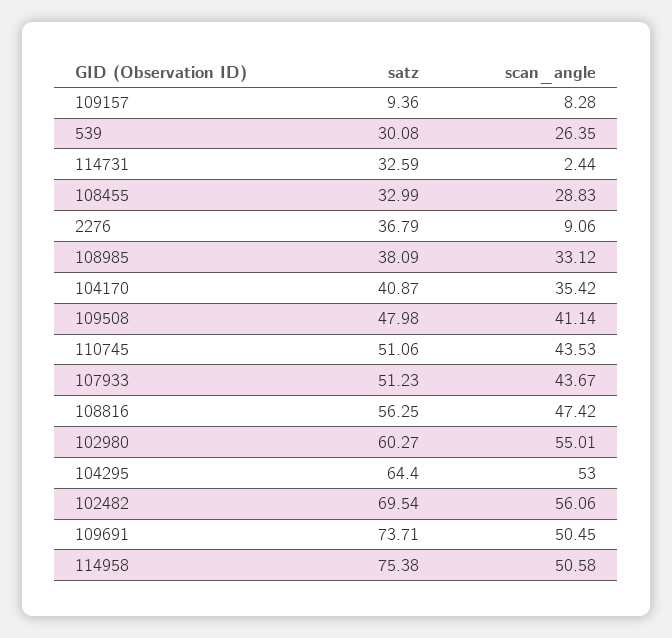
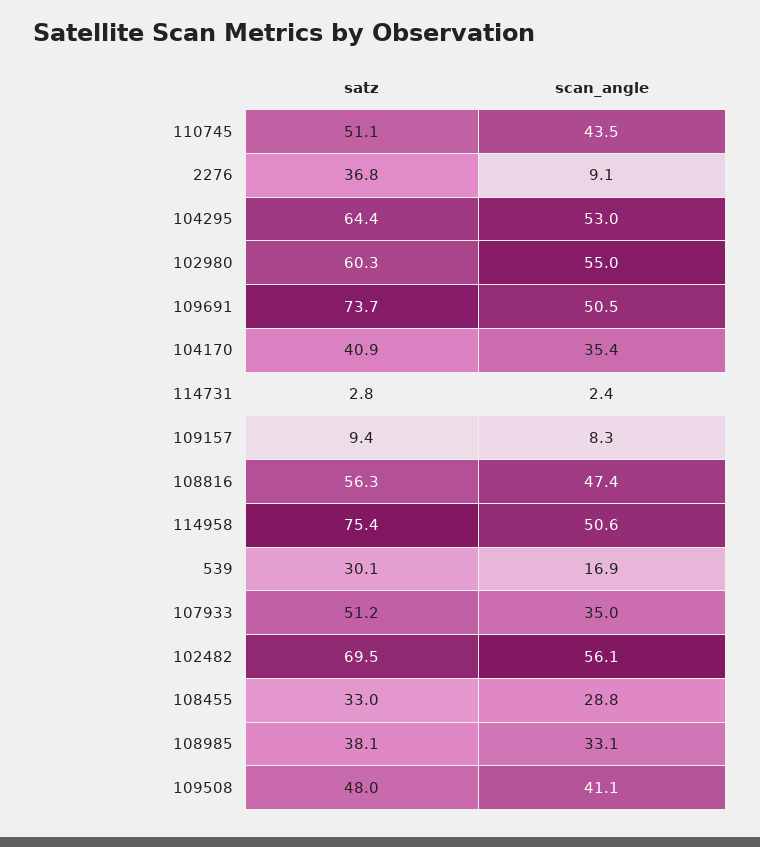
  {
    "satz": {
      "109157": 9.36,
      "539": 30.08,
-     "114731": 32.59,
+     "114731": 2.8,
      "108455": 32.99,
      "2276": 36.79,
      "108985": 38.09,
      "104170": 40.87,
      "109508": 47.98,
      "110745": 51.06,
      "107933": 51.23,
      "108816": 56.25,
      "102980": 60.27,
      "104295": 64.4,
      "102482": 69.54,
      "109691": 73.71,
      "114958": 75.38
    },
    "scan_angle": {
      "109157": 8.28,
-     "539": 26.35,
+     "539": 16.9,
      "114731": 2.44,
      "108455": 28.83,
      "2276": 9.06,
      "108985": 33.12,
      "104170": 35.42,
      "109508": 41.14,
      "110745": 43.53,
-     "107933": 43.67,
+     "107933": 35,
      "108816": 47.42,
      "102980": 55.01,
      "104295": 53,
      "102482": 56.06,
      "109691": 50.45,
      "114958": 50.58
    }
  }

